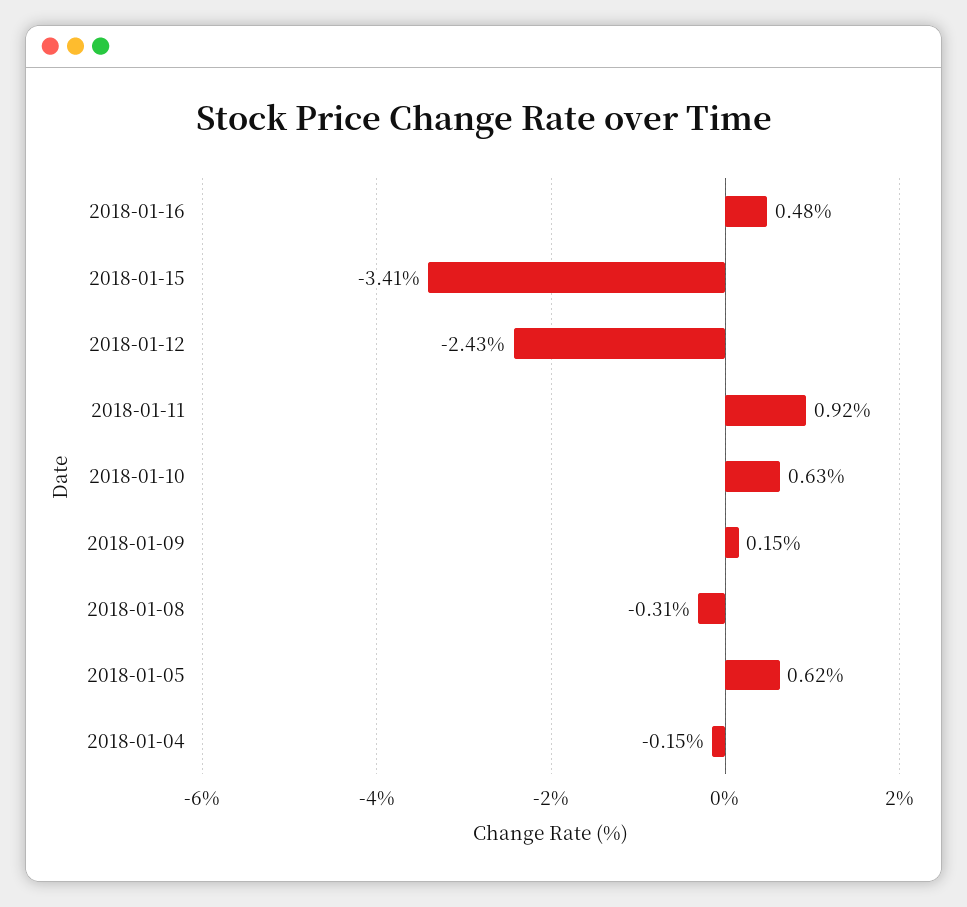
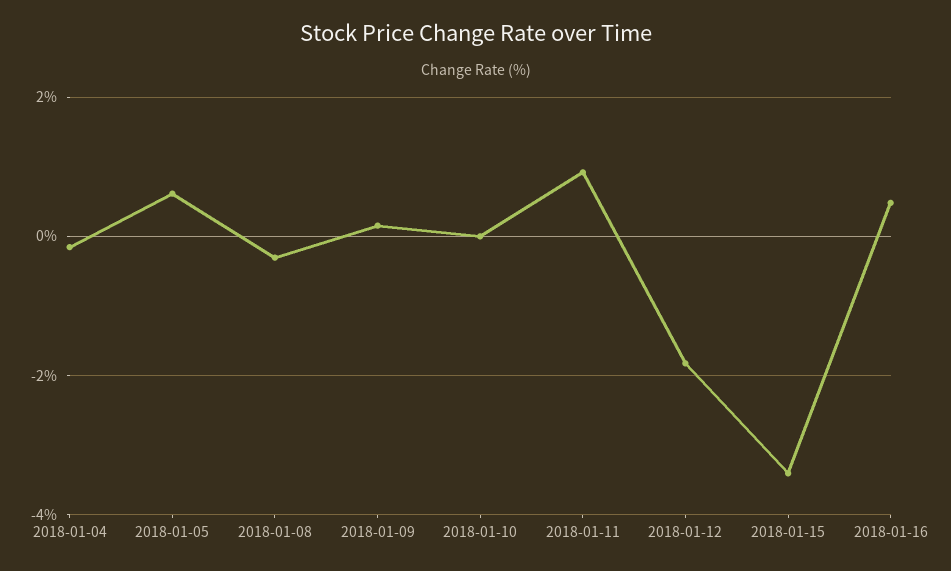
  {
    "2018-01-16": 0.48,
    "2018-01-15": -3.41,
-   "2018-01-12": -2.43,
+   "2018-01-12": -1.8,
    "2018-01-11": 0.92,
-   "2018-01-10": 0.63,
+   "2018-01-10": 0,
    "2018-01-09": 0.15,
    "2018-01-08": -0.31,
    "2018-01-05": 0.62,
    "2018-01-04": -0.15
  }

